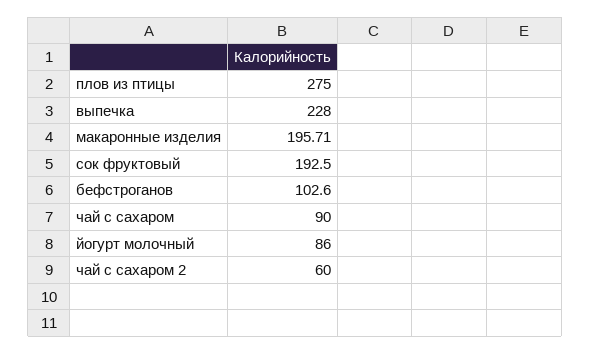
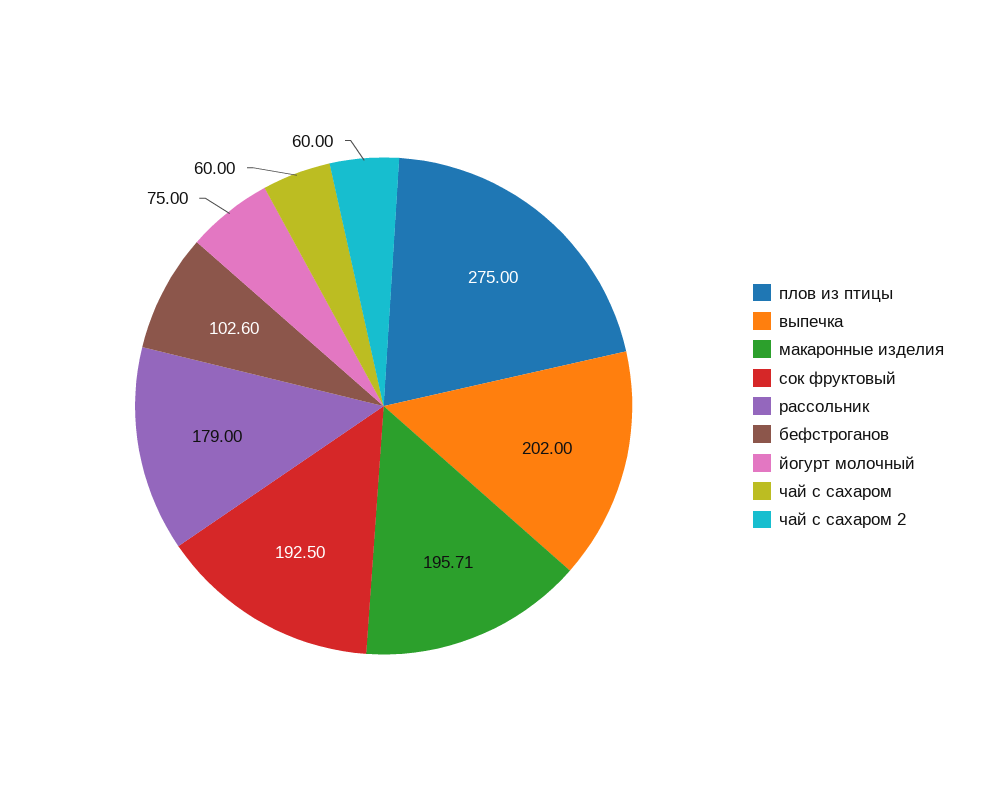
  {
    "плов из птицы": 275,
-   "выпечка": 228,
+   "выпечка": 202,
    "макаронные изделия": 195.71,
    "сок фруктовый": 192.5,
    "бефстроганов": 102.6,
-   "чай с сахаром": 90,
+   "чай с сахаром": 60,
-   "йогурт молочный": 86,
+   "йогурт молочный": 75,
-   "чай с сахаром 2": 60
+   "чай с сахаром 2": 60,
+   "рассольник": 179
  }

